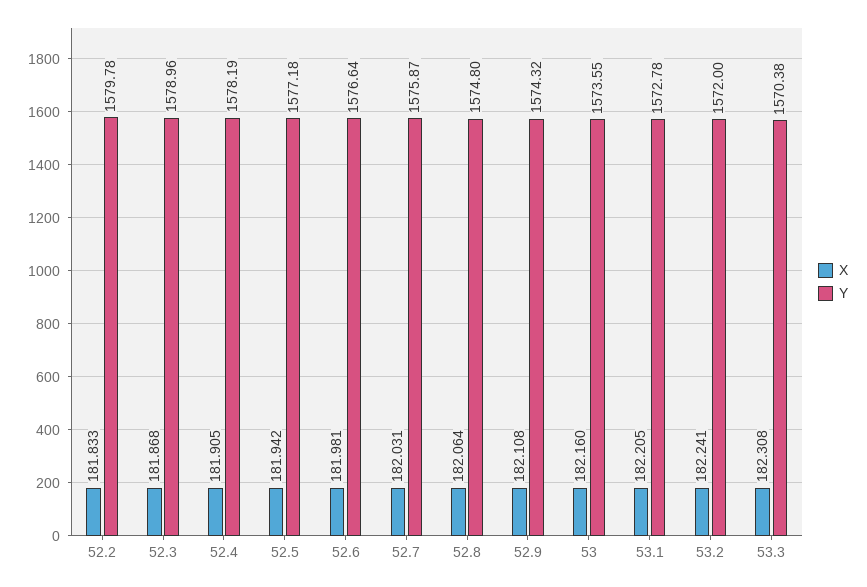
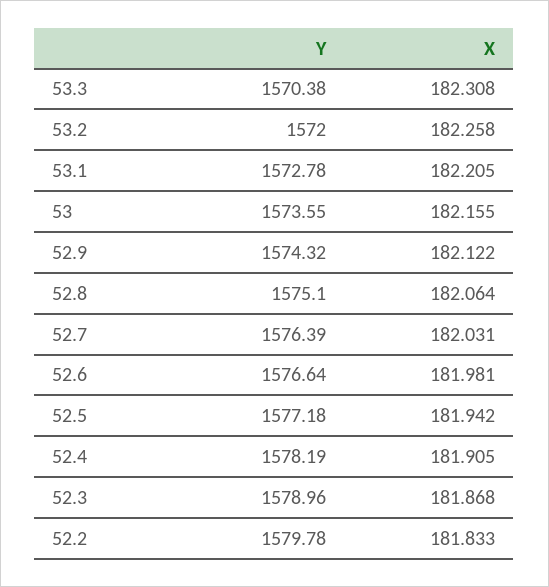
  {
    "X": {
      "52.2": 181.833,
      "52.3": 181.868,
      "52.4": 181.905,
      "52.5": 181.942,
      "52.6": 181.981,
      "52.7": 182.031,
      "52.8": 182.064,
-     "52.9": 182.108,
+     "52.9": 182.122,
-     "53": 182.16,
+     "53": 182.155,
      "53.1": 182.205,
-     "53.2": 182.241,
+     "53.2": 182.258,
      "53.3": 182.308
    },
    "Y": {
      "52.2": 1579.78,
      "52.3": 1578.96,
      "52.4": 1578.19,
      "52.5": 1577.18,
      "52.6": 1576.64,
-     "52.7": 1575.87,
+     "52.7": 1576.39,
-     "52.8": 1574.8,
+     "52.8": 1575.1,
      "52.9": 1574.32,
      "53": 1573.55,
      "53.1": 1572.78,
      "53.2": 1572,
      "53.3": 1570.38
    }
  }

